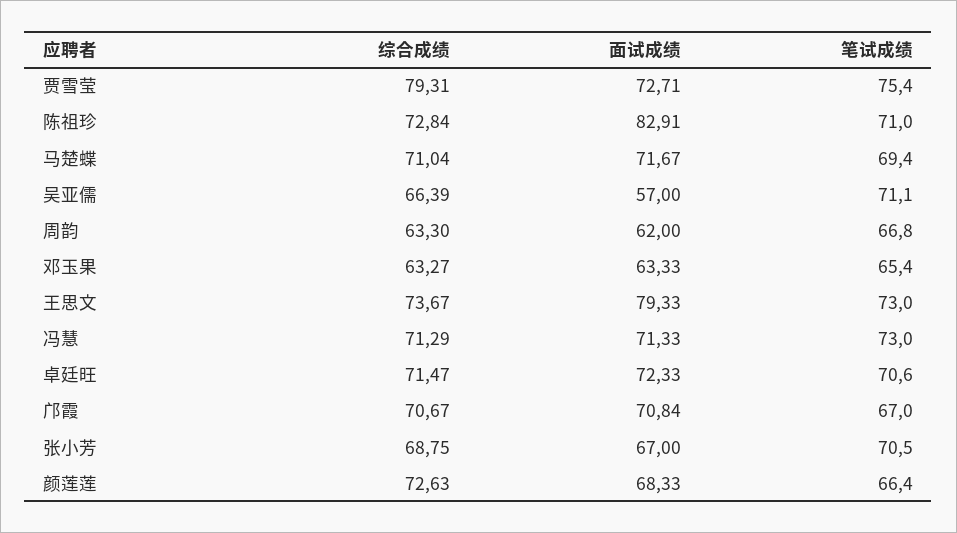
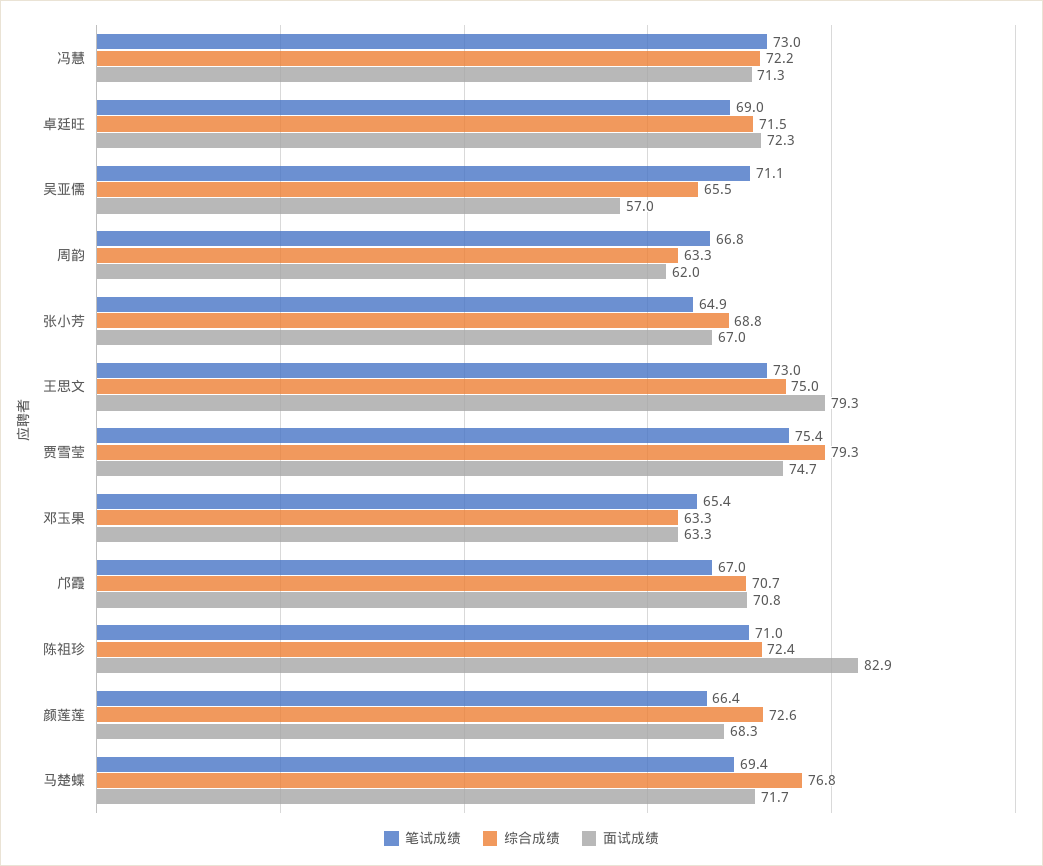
  {
    "综合成绩": {
      "贾雪莹": 79.31,
-     "陈祖珍": 72.84,
+     "陈祖珍": 72.4,
-     "马楚蝶": 71.04,
+     "马楚蝶": 76.8,
-     "吴亚儒": 66.39,
+     "吴亚儒": 65.5,
      "周韵": 63.3,
      "邓玉果": 63.27,
-     "王思文": 73.67,
+     "王思文": 75,
-     "冯慧": 71.29,
+     "冯慧": 72.2,
      "卓廷旺": 71.47,
      "邝霞": 70.67,
      "张小芳": 68.75,
      "颜莲莲": 72.63
    },
    "面试成绩": {
-     "贾雪莹": 72.71,
+     "贾雪莹": 74.7,
      "陈祖珍": 82.91,
      "马楚蝶": 71.67,
      "吴亚儒": 57,
      "周韵": 62,
      "邓玉果": 63.33,
      "王思文": 79.33,
      "冯慧": 71.33,
      "卓廷旺": 72.33,
      "邝霞": 70.84,
      "张小芳": 67,
      "颜莲莲": 68.33
    },
    "笔试成绩": {
      "贾雪莹": 75.4,
      "陈祖珍": 71,
      "马楚蝶": 69.4,
      "吴亚儒": 71.1,
      "周韵": 66.8,
      "邓玉果": 65.4,
      "王思文": 73,
      "冯慧": 73,
-     "卓廷旺": 70.6,
+     "卓廷旺": 69,
      "邝霞": 67,
-     "张小芳": 70.5,
+     "张小芳": 64.9,
      "颜莲莲": 66.4
    }
  }

